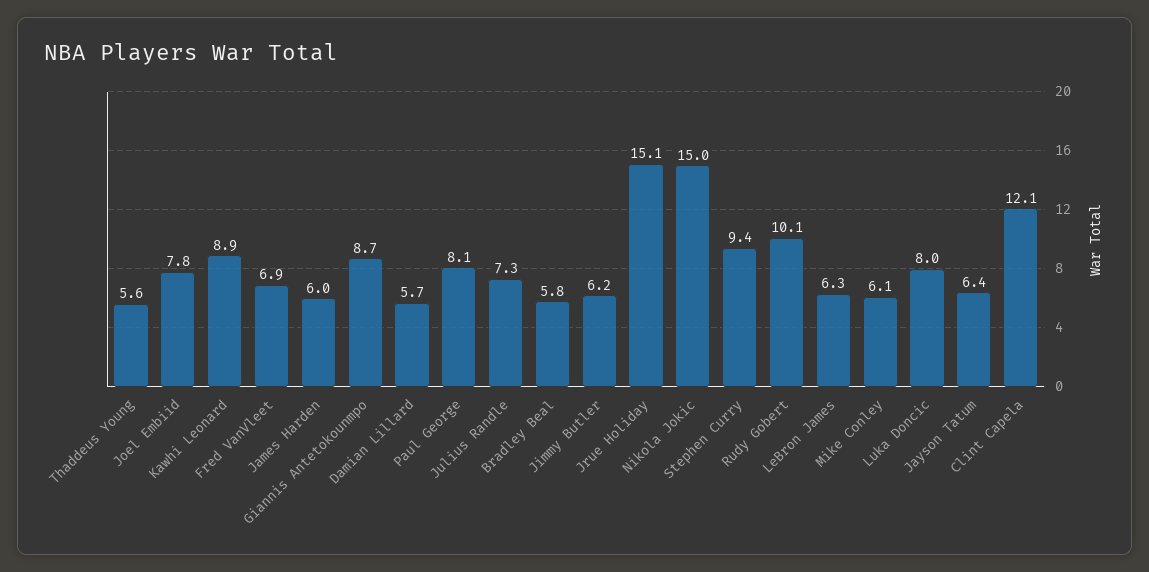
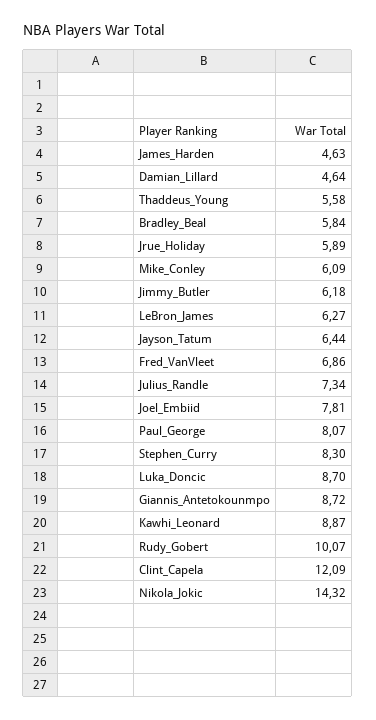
  {
    "Thaddeus Young": 5.58,
    "Joel Embiid": 7.81,
    "Kawhi Leonard": 8.87,
    "Fred VanVleet": 6.86,
-   "James Harden": 6,
+   "James Harden": 4.63,
    "Giannis Antetokounmpo": 8.72,
-   "Damian Lillard": 5.7,
+   "Damian Lillard": 4.64,
    "Paul George": 8.07,
    "Julius Randle": 7.34,
    "Bradley Beal": 5.84,
    "Jimmy Butler": 6.18,
-   "Jrue Holiday": 15.1,
+   "Jrue Holiday": 5.89,
-   "Nikola Jokic": 15,
+   "Nikola Jokic": 14.32,
-   "Stephen Curry": 9.4,
+   "Stephen Curry": 8.3,
    "Rudy Gobert": 10.07,
    "LeBron James": 6.27,
    "Mike Conley": 6.09,
-   "Luka Doncic": 8,
+   "Luka Doncic": 8.7,
    "Jayson Tatum": 6.44,
    "Clint Capela": 12.09
  }

